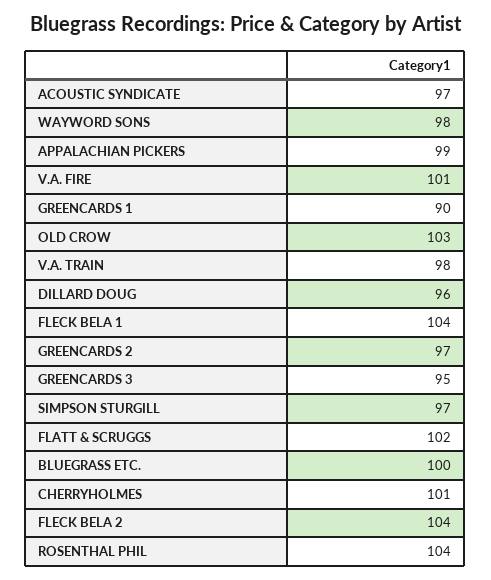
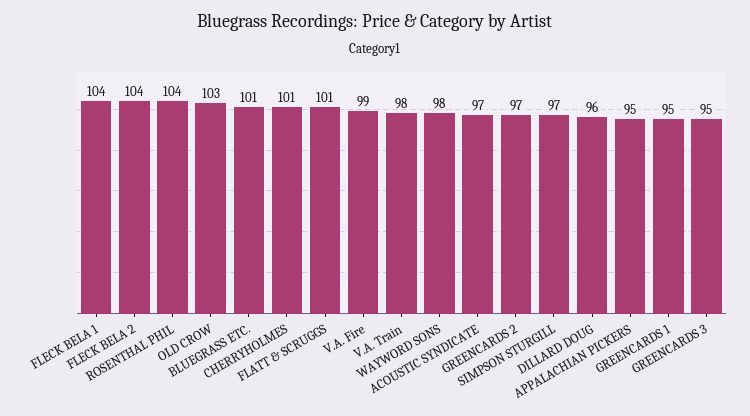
  {
    "ACOUSTIC SYNDICATE": 97,
    "WAYWORD SONS": 98,
-   "APPALACHIAN PICKERS": 99,
+   "APPALACHIAN PICKERS": 95,
-   "V.A. FIRE": 101,
+   "V.A. FIRE": 99,
-   "GREENCARDS 1": 90,
+   "GREENCARDS 1": 95,
    "OLD CROW": 103,
    "V.A. TRAIN": 98,
    "DILLARD DOUG": 96,
    "FLECK BELA 1": 104,
    "GREENCARDS 2": 97,
    "GREENCARDS 3": 95,
    "SIMPSON STURGILL": 97,
-   "FLATT & SCRUGGS": 102,
+   "FLATT & SCRUGGS": 101,
-   "BLUEGRASS ETC.": 100,
+   "BLUEGRASS ETC.": 101,
    "CHERRYHOLMES": 101,
    "FLECK BELA 2": 104,
    "ROSENTHAL PHIL": 104
  }

